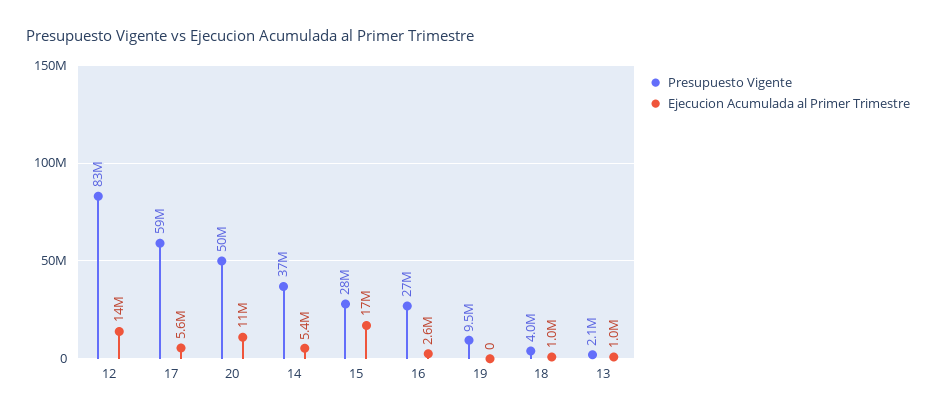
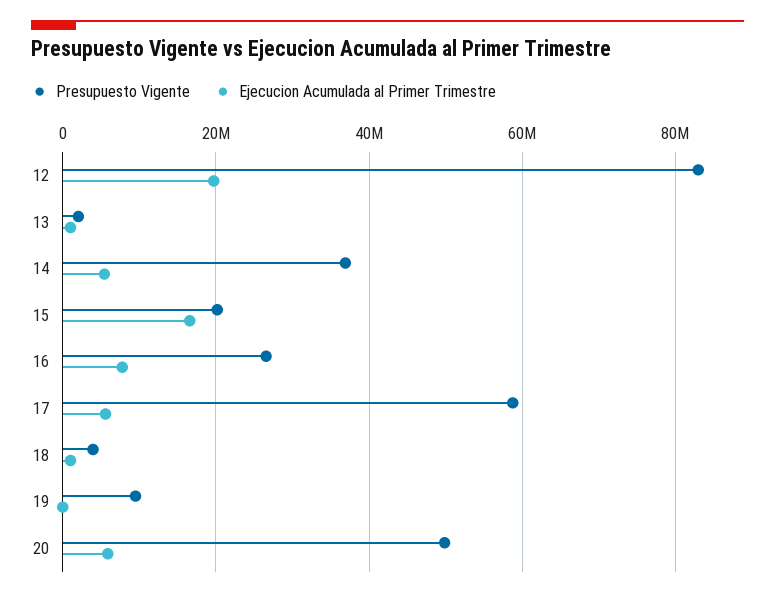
  {
    "Presupuesto Vigente": {
      "12": 83000000,
      "17": 59000000,
      "20": 50000000,
      "14": 37000000,
-     "15": 28000000,
+     "15": 20000000,
      "16": 27000000,
      "19": 9500000,
      "18": 4000000,
      "13": 2100000
    },
    "Ejecucion Acumulada al Primer Trimestre": {
-     "12": 14000000,
+     "12": 20000000,
      "17": 5600000,
-     "20": 11000000,
+     "20": 6000000,
      "14": 5400000,
      "15": 17000000,
-     "16": 2600000,
+     "16": 8000000,
      "19": 0,
      "18": 1000000,
      "13": 1000000
    }
  }

